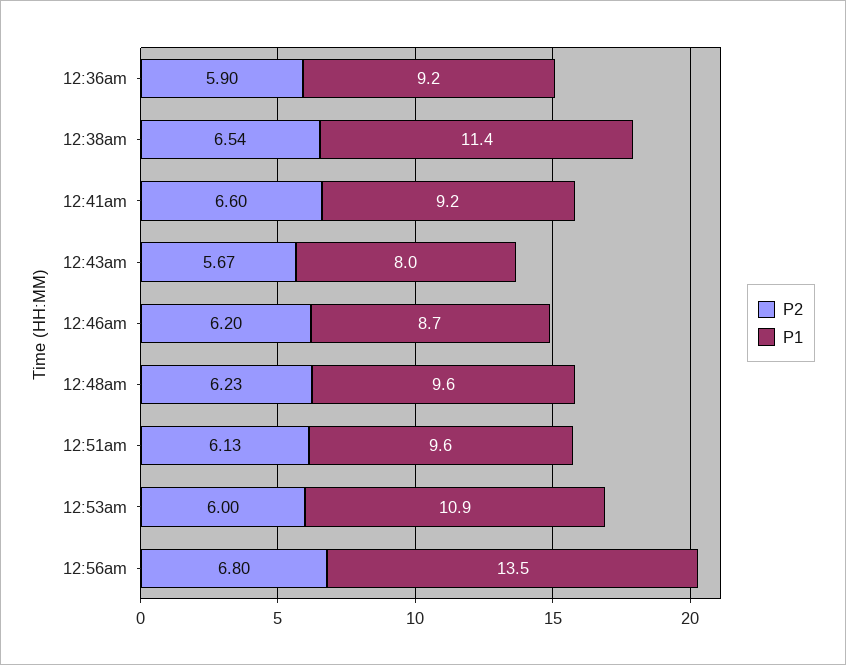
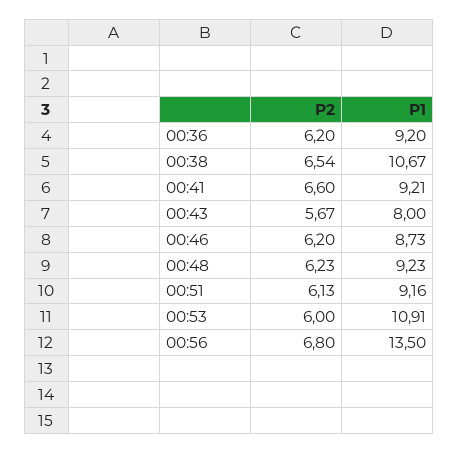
  {
    "P2": {
-     "12:36am": 5.9,
+     "12:36am": 6.2,
      "12:38am": 6.54,
      "12:41am": 6.6,
      "12:43am": 5.67,
      "12:46am": 6.2,
      "12:48am": 6.23,
      "12:51am": 6.13,
      "12:53am": 6,
      "12:56am": 6.8
    },
    "P1": {
      "12:36am": 9.2,
-     "12:38am": 11.4,
+     "12:38am": 10.67,
      "12:41am": 9.21,
      "12:43am": 8,
      "12:46am": 8.73,
-     "12:48am": 9.6,
+     "12:48am": 9.23,
-     "12:51am": 9.6,
+     "12:51am": 9.16,
      "12:53am": 10.91,
      "12:56am": 13.5
    }
  }

